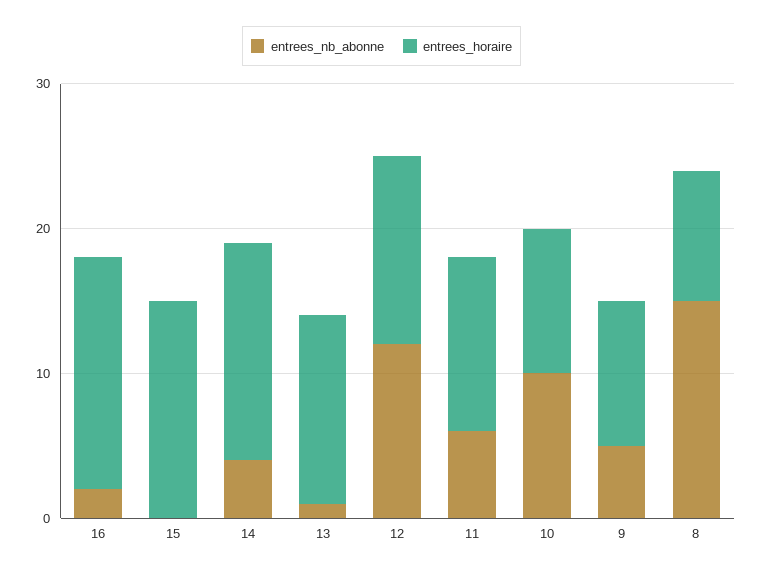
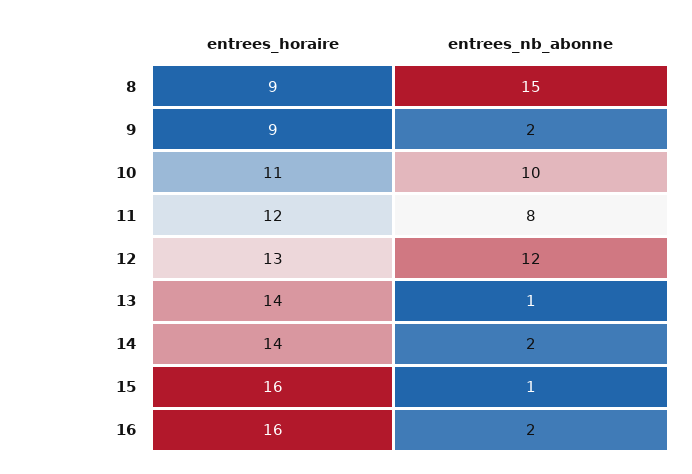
  {
    "entrees_nb_abonne": {
      "16": 2,
-     "15": 0,
+     "15": 1,
-     "14": 4,
+     "14": 2,
      "13": 1,
      "12": 12,
-     "11": 6,
+     "11": 8,
      "10": 10,
-     "9": 5,
+     "9": 2,
      "8": 15
    },
    "entrees_horaire": {
      "16": 16,
-     "15": 15,
+     "15": 16,
-     "14": 15,
+     "14": 14,
-     "13": 13,
+     "13": 14,
      "12": 13,
      "11": 12,
-     "10": 10,
+     "10": 11,
-     "9": 10,
+     "9": 9,
      "8": 9
    }
  }

